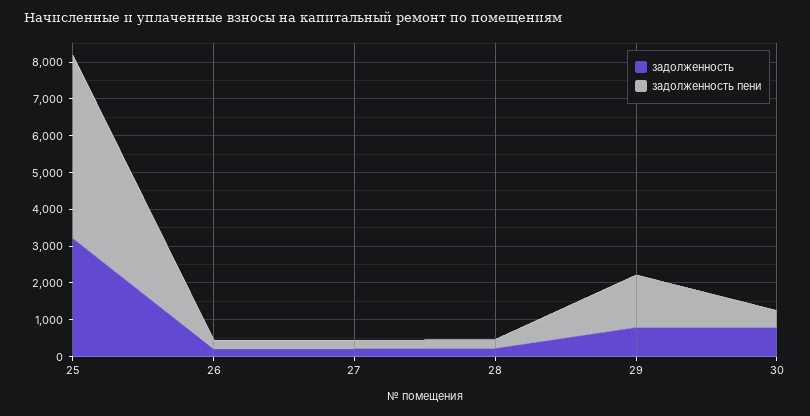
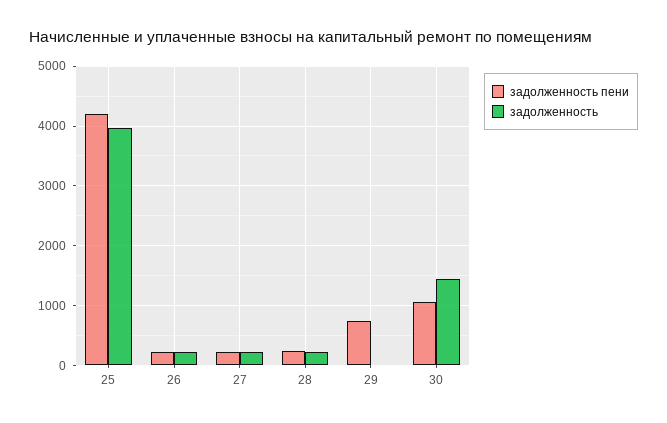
  {
    "задолженность": {
-     "25": 3250,
+     "25": 4000,
      "26": 200,
      "27": 200,
      "28": 200,
-     "29": 750,
+     "29": 0,
-     "30": 750
+     "30": 1400
    },
    "задолженность пени": {
-     "25": 5000,
+     "25": 4200,
      "26": 200,
      "27": 200,
      "28": 200,
-     "29": 1500,
+     "29": 800,
-     "30": 500
+     "30": 1000
    }
  }

